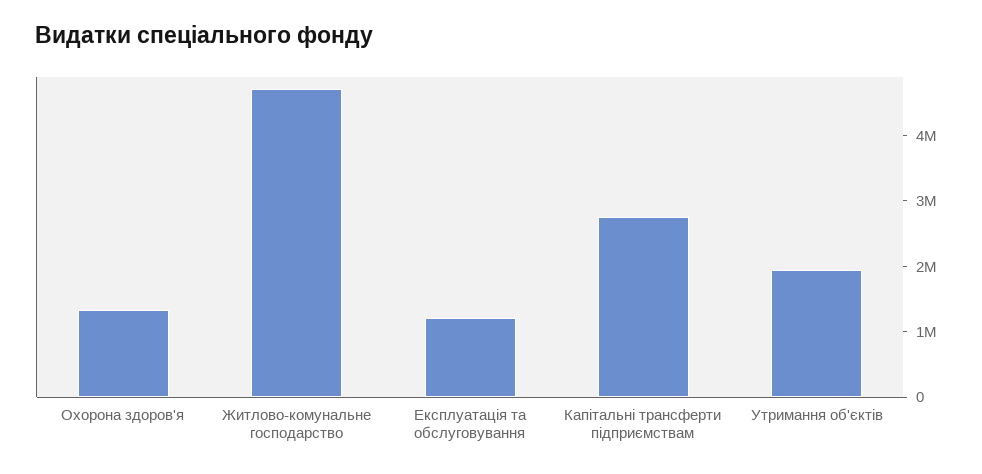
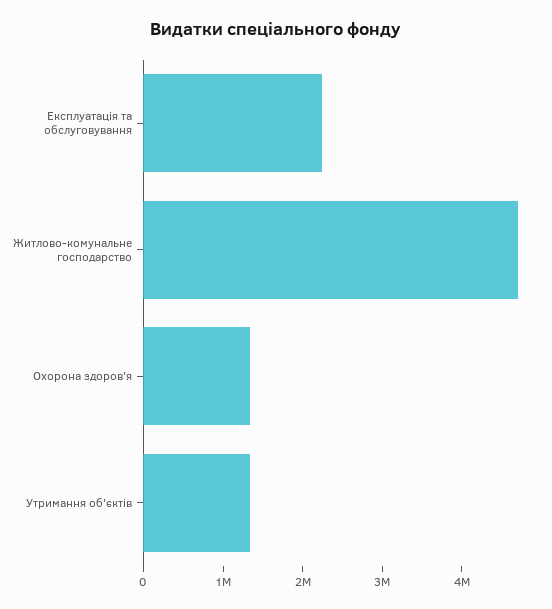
  {
    "Охорона здоров'я": 1400000,
    "Житлово-комунальне господарство": 4800000,
-   "Експлуатація та обслуговування": 1200000,
+   "Експлуатація та обслуговування": 2200000,
-   "Капітальні трансферти підприємствам": 2800000,
-   "Утримання об'єктів": 2000000
+   "Утримання об'єктів": 1400000
  }

